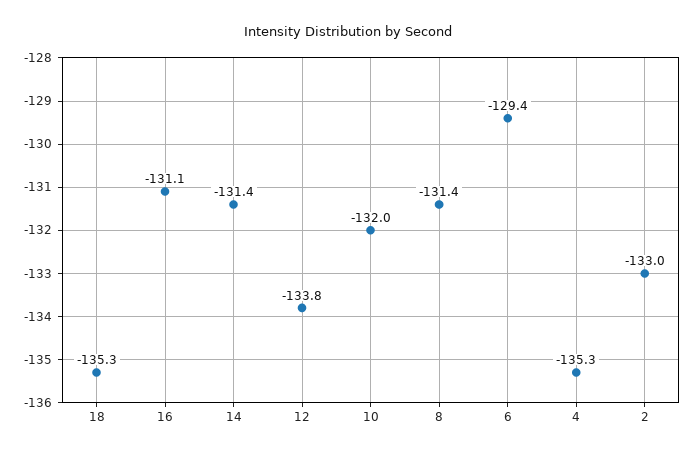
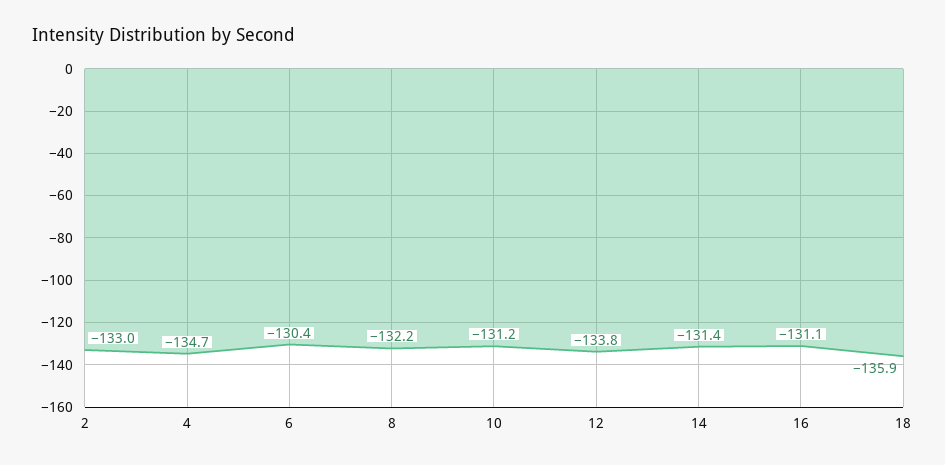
  {
-   "18": -135.3,
+   "18": -135.9,
    "16": -131.1,
    "14": -131.4,
    "12": -133.8,
-   "10": -132,
+   "10": -131.2,
-   "8": -131.4,
+   "8": -132.2,
-   "6": -129.4,
+   "6": -130.4,
-   "4": -135.3,
+   "4": -134.7,
    "2": -133
  }

